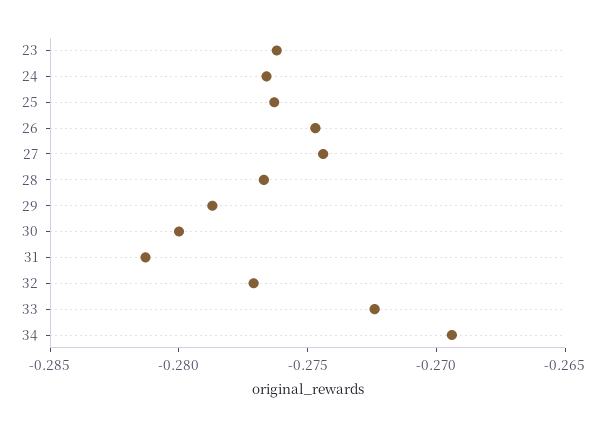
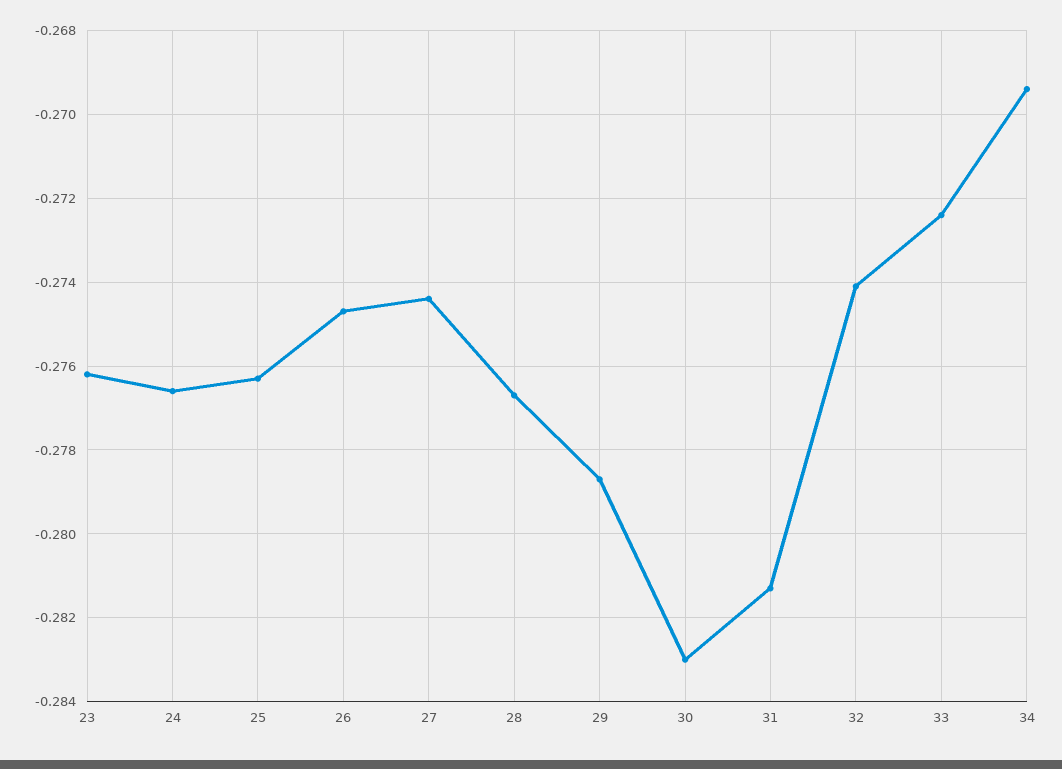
  {
    "23": -0.276,
    "24": -0.2765,
    "25": -0.2765,
    "26": -0.2745,
    "27": -0.2745,
    "28": -0.2765,
    "29": -0.2785,
-   "30": -0.28,
+   "30": -0.283,
    "31": -0.2815,
-   "32": -0.277,
+   "32": -0.274,
    "33": -0.2725,
    "34": -0.2695
  }

